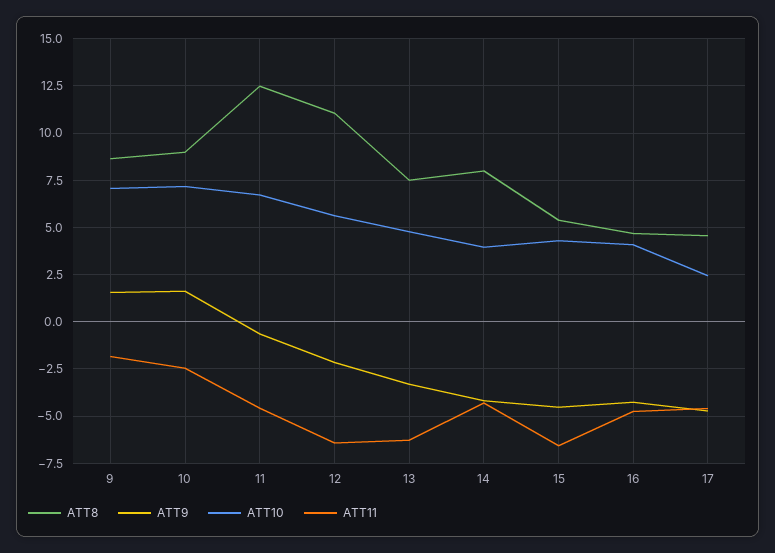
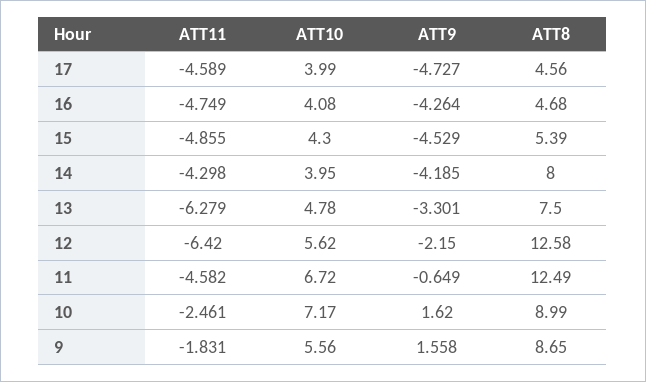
  {
    "ATT8": {
      "9": 8.65,
      "10": 8.99,
      "11": 12.49,
-     "12": 11,
+     "12": 12.58,
      "13": 7.5,
      "14": 8,
      "15": 5.39,
      "16": 4.68,
      "17": 4.56
    },
    "ATT9": {
      "9": 1.558,
      "10": 1.62,
      "11": -0.649,
      "12": -2.15,
      "13": -3.301,
      "14": -4.185,
      "15": -4.529,
      "16": -4.264,
      "17": -4.727
    },
    "ATT10": {
-     "9": 7,
+     "9": 5.56,
      "10": 7.17,
      "11": 6.72,
      "12": 5.62,
      "13": 4.78,
      "14": 3.95,
      "15": 4.3,
      "16": 4.08,
-     "17": 2.5
+     "17": 3.99
    },
    "ATT11": {
      "9": -1.831,
      "10": -2.461,
      "11": -4.582,
      "12": -6.42,
      "13": -6.279,
      "14": -4.298,
-     "15": -6.5,
+     "15": -4.855,
      "16": -4.749,
      "17": -4.589
    }
  }

